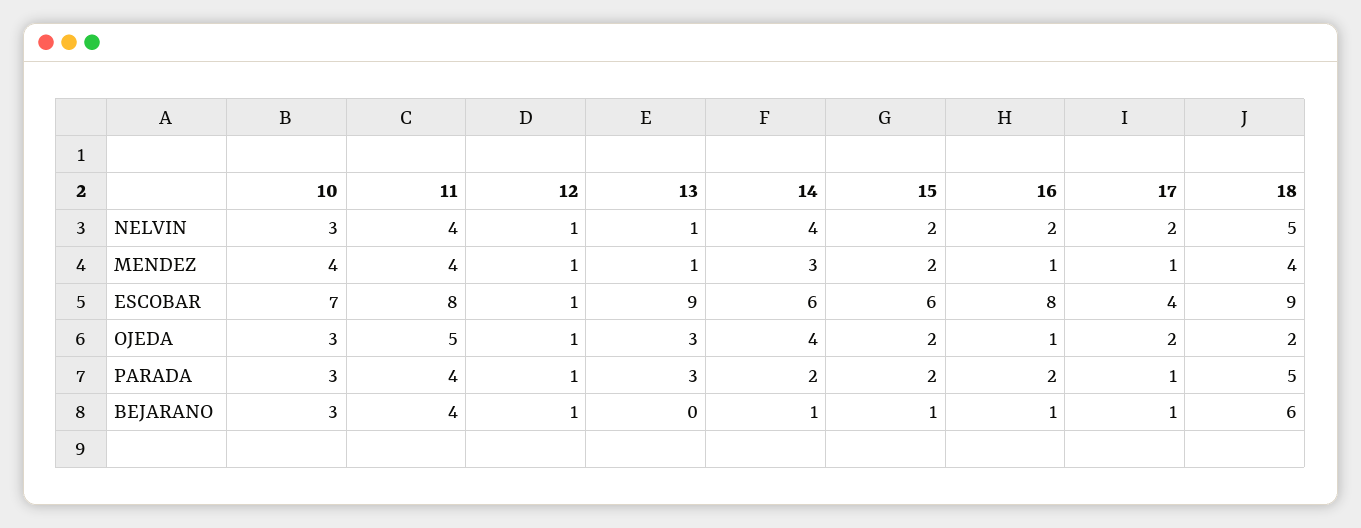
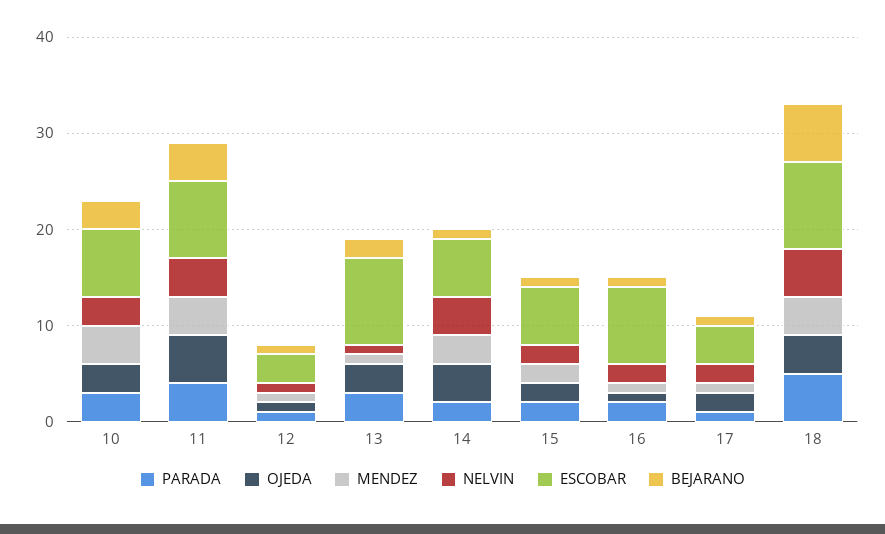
  {
    "NELVIN": {
      "10": 3,
      "11": 4,
      "12": 1,
      "13": 1,
      "14": 4,
      "15": 2,
      "16": 2,
      "17": 2,
      "18": 5
    },
    "MENDEZ": {
      "10": 4,
      "11": 4,
      "12": 1,
      "13": 1,
      "14": 3,
      "15": 2,
      "16": 1,
      "17": 1,
      "18": 4
    },
    "ESCOBAR": {
      "10": 7,
      "11": 8,
-     "12": 1,
+     "12": 3,
      "13": 9,
      "14": 6,
      "15": 6,
      "16": 8,
      "17": 4,
      "18": 9
    },
    "OJEDA": {
      "10": 3,
      "11": 5,
      "12": 1,
      "13": 3,
      "14": 4,
      "15": 2,
      "16": 1,
      "17": 2,
-     "18": 2
+     "18": 4
    },
    "PARADA": {
      "10": 3,
      "11": 4,
      "12": 1,
      "13": 3,
      "14": 2,
      "15": 2,
      "16": 2,
      "17": 1,
      "18": 5
    },
    "BEJARANO": {
      "10": 3,
      "11": 4,
      "12": 1,
-     "13": 0,
+     "13": 2,
      "14": 1,
      "15": 1,
      "16": 1,
      "17": 1,
      "18": 6
    }
  }

